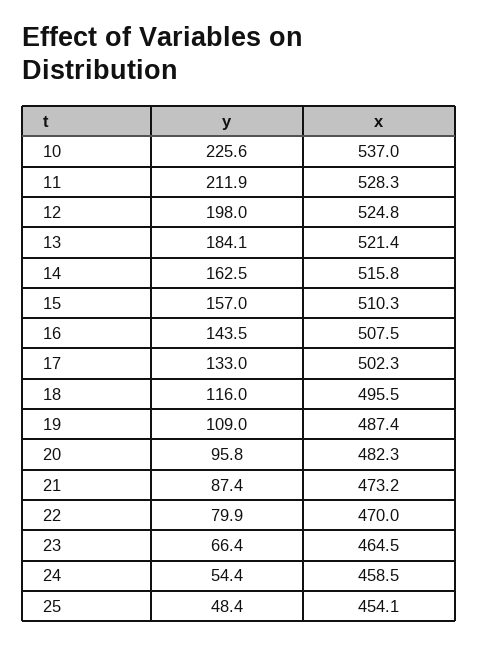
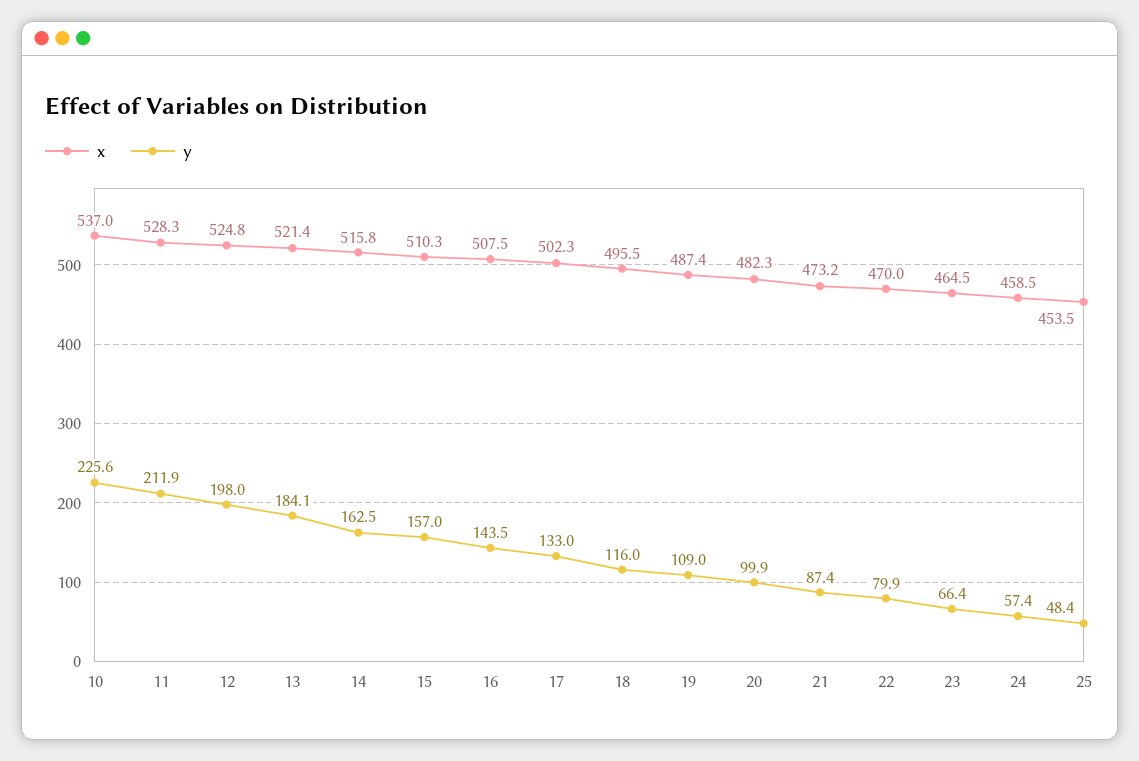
  {
    "y": {
      "10": 225.6,
      "11": 211.9,
      "12": 198,
      "13": 184.1,
      "14": 162.5,
      "15": 157,
      "16": 143.5,
      "17": 133,
      "18": 116,
      "19": 109,
-     "20": 95.8,
+     "20": 99.9,
      "21": 87.4,
      "22": 79.9,
      "23": 66.4,
-     "24": 54.4,
+     "24": 57.4,
      "25": 48.4
    },
    "x": {
      "10": 537,
      "11": 528.3,
      "12": 524.8,
      "13": 521.4,
      "14": 515.8,
      "15": 510.3,
      "16": 507.5,
      "17": 502.3,
      "18": 495.5,
      "19": 487.4,
      "20": 482.3,
      "21": 473.2,
      "22": 470,
      "23": 464.5,
      "24": 458.5,
-     "25": 454.1
+     "25": 453.5
    }
  }

